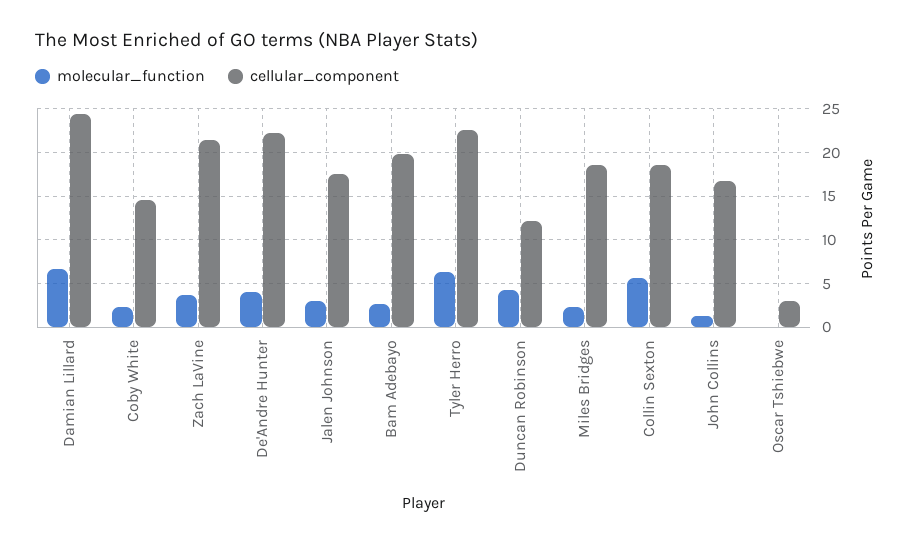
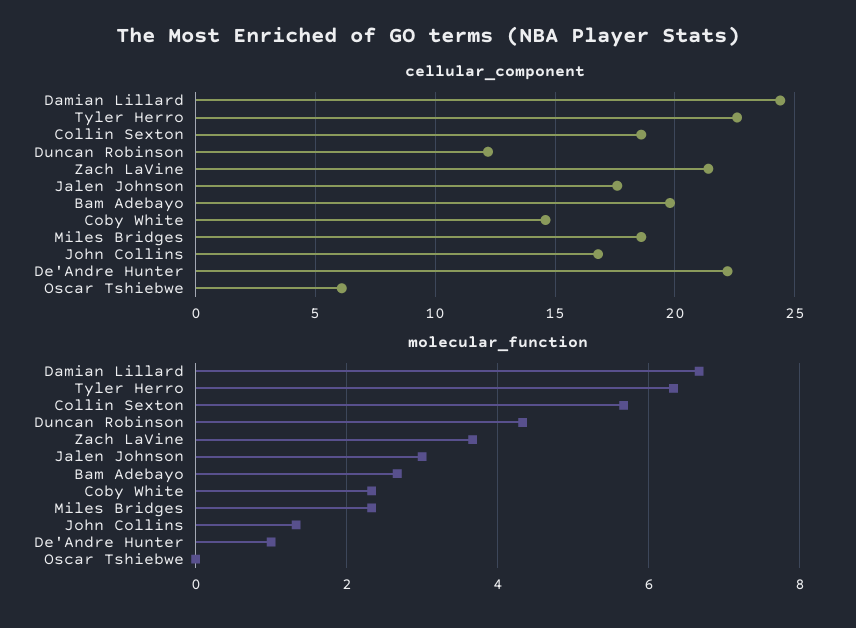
  {
    "molecular_function": {
      "Damian Lillard": 6.6,
      "Coby White": 2.4,
      "Zach LaVine": 3.6,
-     "De'Andre Hunter": 4,
+     "De'Andre Hunter": 1,
      "Jalen Johnson": 3,
      "Bam Adebayo": 2.6,
      "Tyler Herro": 6.4,
      "Duncan Robinson": 4.4,
      "Miles Bridges": 2.4,
      "Collin Sexton": 5.6,
      "John Collins": 1.4,
      "Oscar Tshiebwe": 0
    },
    "cellular_component": {
      "Damian Lillard": 24.5,
      "Coby White": 14.5,
      "Zach LaVine": 21.5,
      "De'Andre Hunter": 22,
      "Jalen Johnson": 17.5,
      "Bam Adebayo": 20,
      "Tyler Herro": 22.5,
      "Duncan Robinson": 12,
      "Miles Bridges": 18.5,
      "Collin Sexton": 18.5,
      "John Collins": 17,
-     "Oscar Tshiebwe": 3
+     "Oscar Tshiebwe": 6
    }
  }

